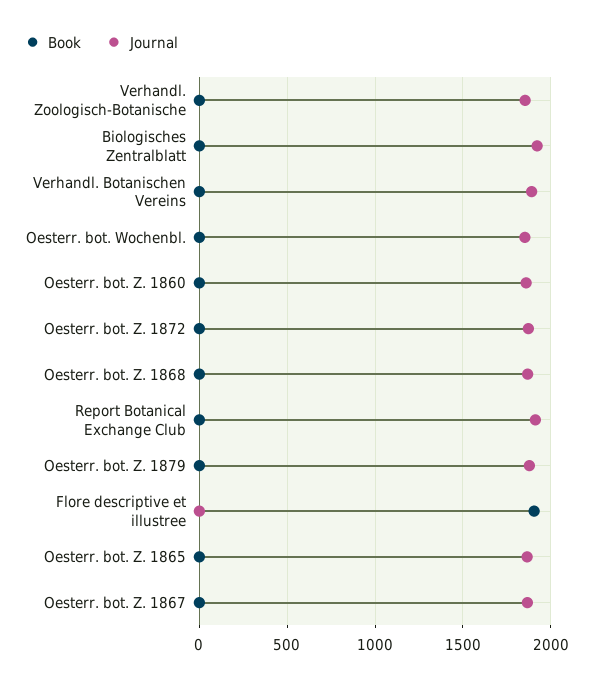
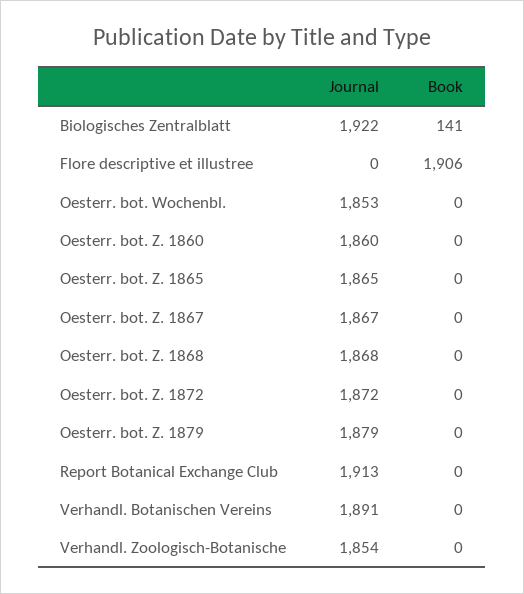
  {
    "Book": {
      "Verhandl. Zoologisch-Botanische": 0,
-     "Biologisches Zentralblatt": 0,
+     "Biologisches Zentralblatt": 141,
      "Verhandl. Botanischen Vereins": 0,
      "Oesterr. bot. Wochenbl.": 0,
      "Oesterr. bot. Z. 1860": 0,
      "Oesterr. bot. Z. 1872": 0,
      "Oesterr. bot. Z. 1868": 0,
      "Report Botanical Exchange Club": 0,
      "Oesterr. bot. Z. 1879": 0,
      "Flore descriptive et illustree": 1906,
      "Oesterr. bot. Z. 1865": 0,
      "Oesterr. bot. Z. 1867": 0
    },
    "Journal": {
      "Verhandl. Zoologisch-Botanische": 1854,
      "Biologisches Zentralblatt": 1922,
      "Verhandl. Botanischen Vereins": 1891,
      "Oesterr. bot. Wochenbl.": 1853,
      "Oesterr. bot. Z. 1860": 1860,
      "Oesterr. bot. Z. 1872": 1872,
      "Oesterr. bot. Z. 1868": 1868,
      "Report Botanical Exchange Club": 1913,
      "Oesterr. bot. Z. 1879": 1879,
      "Flore descriptive et illustree": 0,
      "Oesterr. bot. Z. 1865": 1865,
      "Oesterr. bot. Z. 1867": 1867
    }
  }

